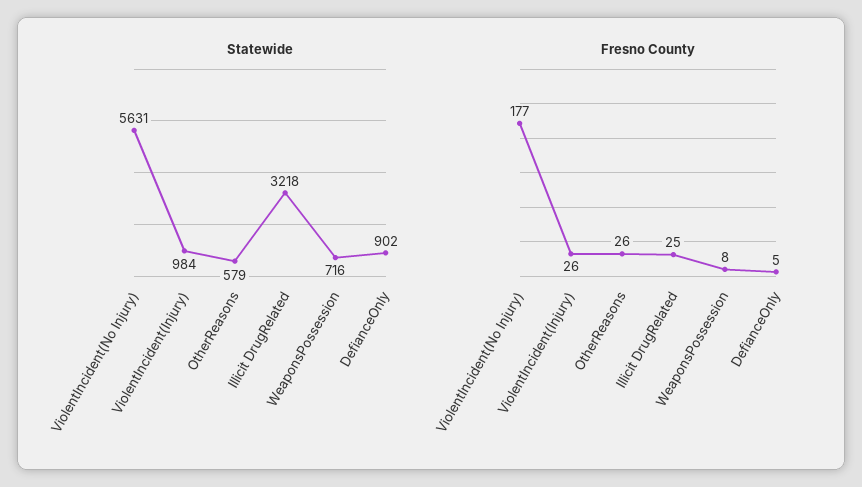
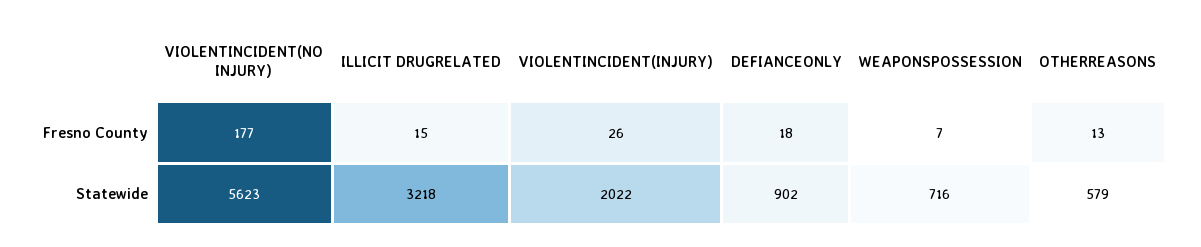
  {
    "Statewide": {
-     "ViolentIncident(No Injury)": 5631,
+     "ViolentIncident(No Injury)": 5623,
-     "ViolentIncident(Injury)": 984,
+     "ViolentIncident(Injury)": 2022,
      "OtherReasons": 579,
      "Illicit DrugRelated": 3218,
      "WeaponsPossession": 716,
      "DefianceOnly": 902
    },
    "Fresno County": {
      "ViolentIncident(No Injury)": 177,
      "ViolentIncident(Injury)": 26,
-     "OtherReasons": 26,
+     "OtherReasons": 13,
-     "Illicit DrugRelated": 25,
+     "Illicit DrugRelated": 15,
-     "WeaponsPossession": 8,
+     "WeaponsPossession": 7,
-     "DefianceOnly": 5
+     "DefianceOnly": 18
    }
  }

